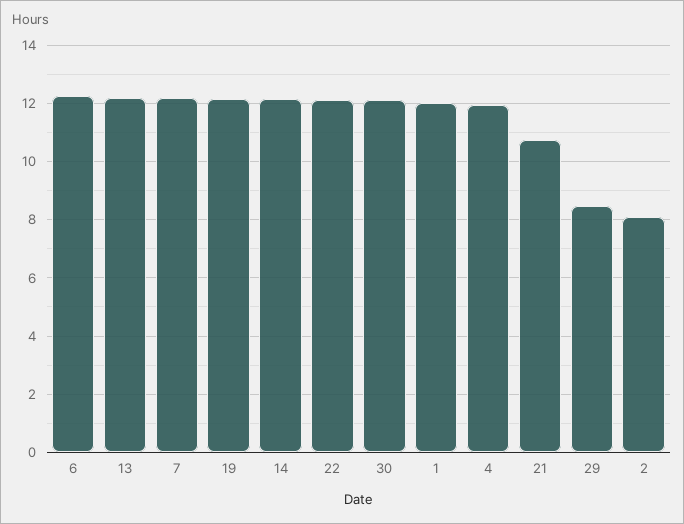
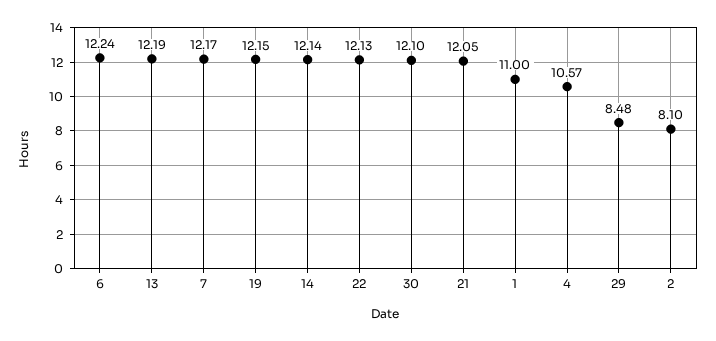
  {
    "6": 12.24,
    "13": 12.19,
    "7": 12.17,
    "19": 12.15,
    "14": 12.14,
    "22": 12.13,
    "30": 12.1,
-   "1": 12,
+   "1": 11,
-   "4": 12,
+   "4": 10.57,
-   "21": 10.75,
+   "21": 12.05,
    "29": 8.48,
    "2": 8.1
  }

